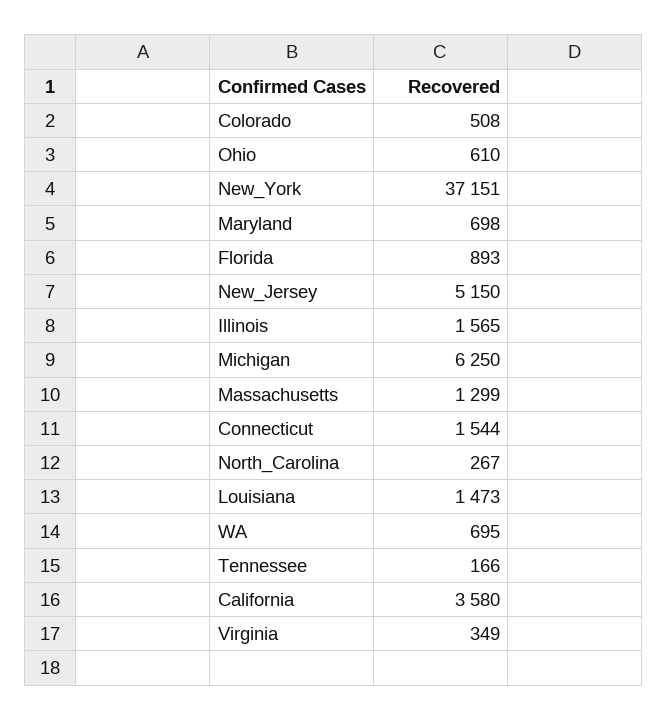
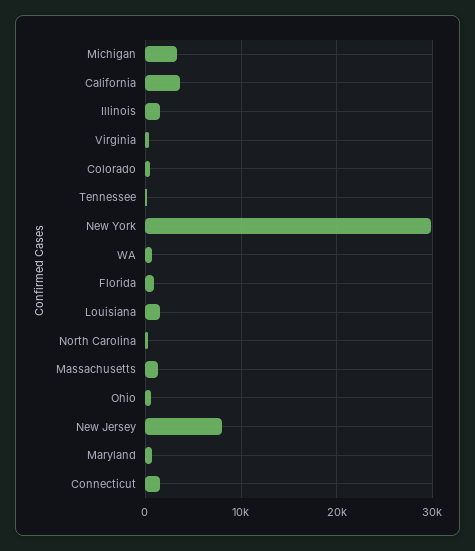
  {
    "Colorado": 508,
    "Ohio": 610,
-   "New_York": 37151,
+   "New_York": 30000,
    "Maryland": 698,
    "Florida": 893,
-   "New_Jersey": 5150,
+   "New_Jersey": 8000,
    "Illinois": 1565,
-   "Michigan": 6250,
+   "Michigan": 3000,
    "Massachusetts": 1299,
    "Connecticut": 1544,
    "North_Carolina": 267,
    "Louisiana": 1473,
    "WA": 695,
    "Tennessee": 166,
    "California": 3580,
    "Virginia": 349
  }

